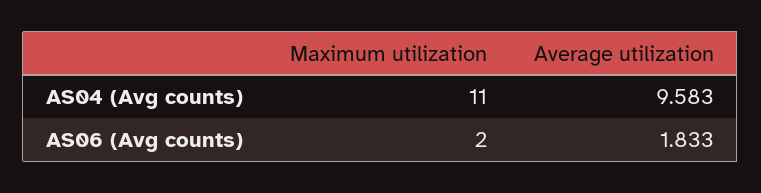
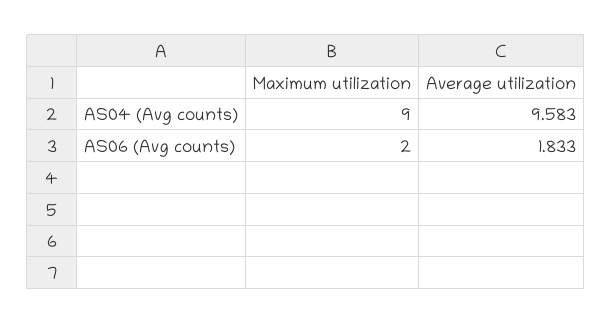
  {
    "Maximum utilization": {
-     "AS04 (Avg counts)": 11,
+     "AS04 (Avg counts)": 9,
      "AS06 (Avg counts)": 2
    },
    "Average utilization": {
      "AS04 (Avg counts)": 9.583,
      "AS06 (Avg counts)": 1.833
    }
  }

